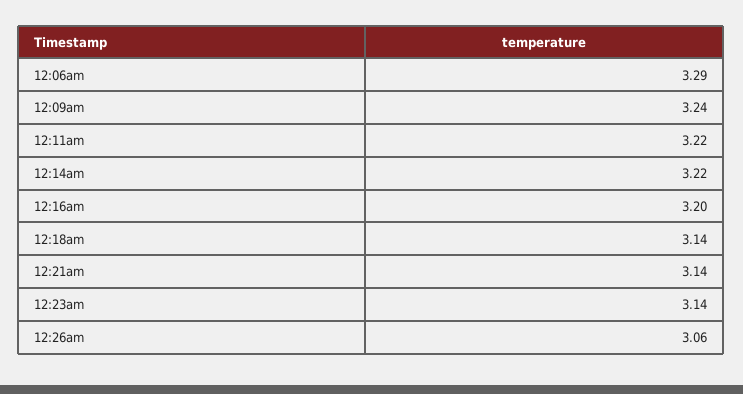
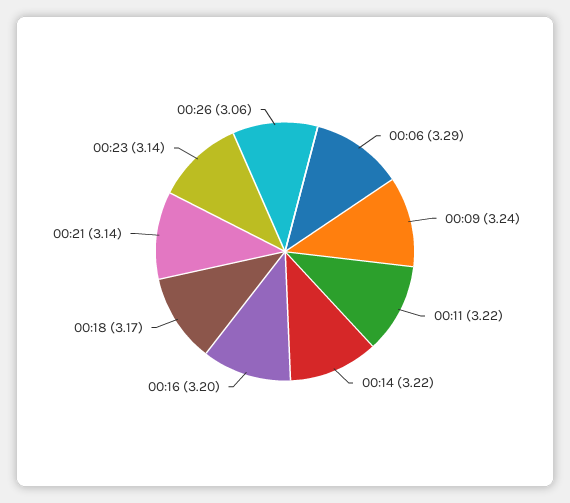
  {
    "12:06am": 3.29,
    "12:09am": 3.24,
    "12:11am": 3.22,
    "12:14am": 3.22,
    "12:16am": 3.2,
-   "12:18am": 3.14,
+   "12:18am": 3.17,
    "12:21am": 3.14,
    "12:23am": 3.14,
    "12:26am": 3.06
  }

